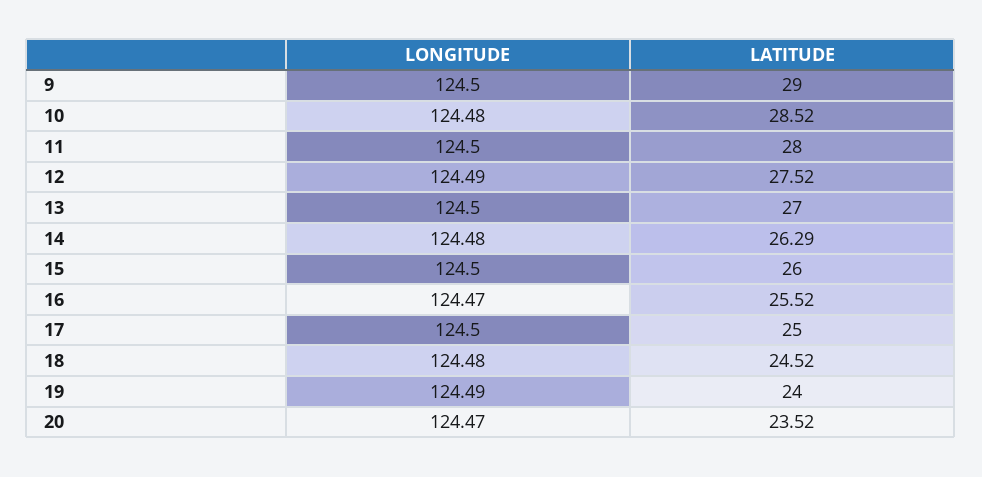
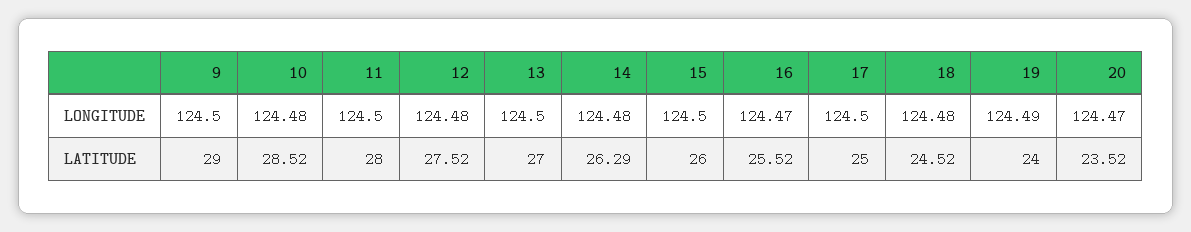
  {
    "LONGITUDE": {
      "9": 124.5,
      "10": 124.48,
      "11": 124.5,
-     "12": 124.49,
+     "12": 124.48,
      "13": 124.5,
      "14": 124.48,
      "15": 124.5,
      "16": 124.47,
      "17": 124.5,
      "18": 124.48,
      "19": 124.49,
      "20": 124.47
    },
    "LATITUDE": {
      "9": 29,
      "10": 28.52,
      "11": 28,
      "12": 27.52,
      "13": 27,
      "14": 26.29,
      "15": 26,
      "16": 25.52,
      "17": 25,
      "18": 24.52,
      "19": 24,
      "20": 23.52
    }
  }

